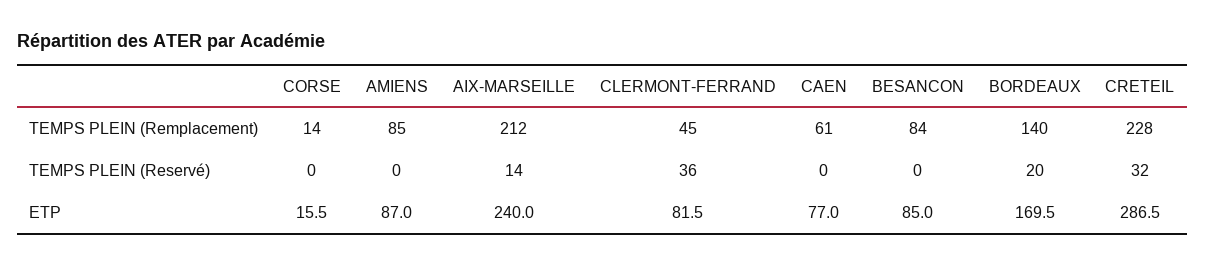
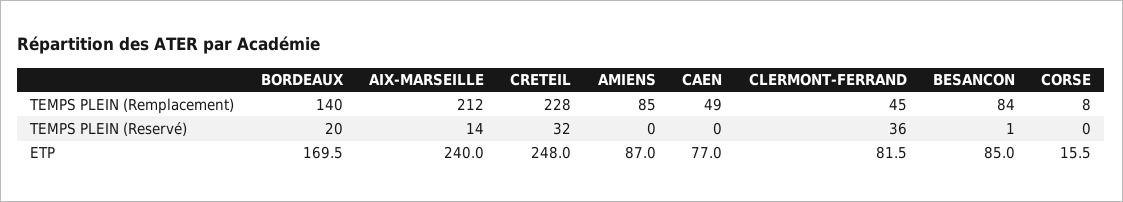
  {
    "CORSE": {
-     "TEMPS PLEIN (Remplacement)": 14,
+     "TEMPS PLEIN (Remplacement)": 8,
      "TEMPS PLEIN (Reservé)": 0,
      "ETP": 15.5
    },
    "AMIENS": {
      "TEMPS PLEIN (Remplacement)": 85,
      "TEMPS PLEIN (Reservé)": 0,
      "ETP": 87
    },
    "AIX-MARSEILLE": {
      "TEMPS PLEIN (Remplacement)": 212,
      "TEMPS PLEIN (Reservé)": 14,
      "ETP": 240
    },
    "CLERMONT-FERRAND": {
      "TEMPS PLEIN (Remplacement)": 45,
      "TEMPS PLEIN (Reservé)": 36,
      "ETP": 81.5
    },
    "CAEN": {
-     "TEMPS PLEIN (Remplacement)": 61,
+     "TEMPS PLEIN (Remplacement)": 49,
      "TEMPS PLEIN (Reservé)": 0,
      "ETP": 77
    },
    "BESANCON": {
      "TEMPS PLEIN (Remplacement)": 84,
-     "TEMPS PLEIN (Reservé)": 0,
+     "TEMPS PLEIN (Reservé)": 1,
      "ETP": 85
    },
    "BORDEAUX": {
      "TEMPS PLEIN (Remplacement)": 140,
      "TEMPS PLEIN (Reservé)": 20,
      "ETP": 169.5
    },
    "CRETEIL": {
      "TEMPS PLEIN (Remplacement)": 228,
      "TEMPS PLEIN (Reservé)": 32,
-     "ETP": 286.5
+     "ETP": 248
    }
  }

